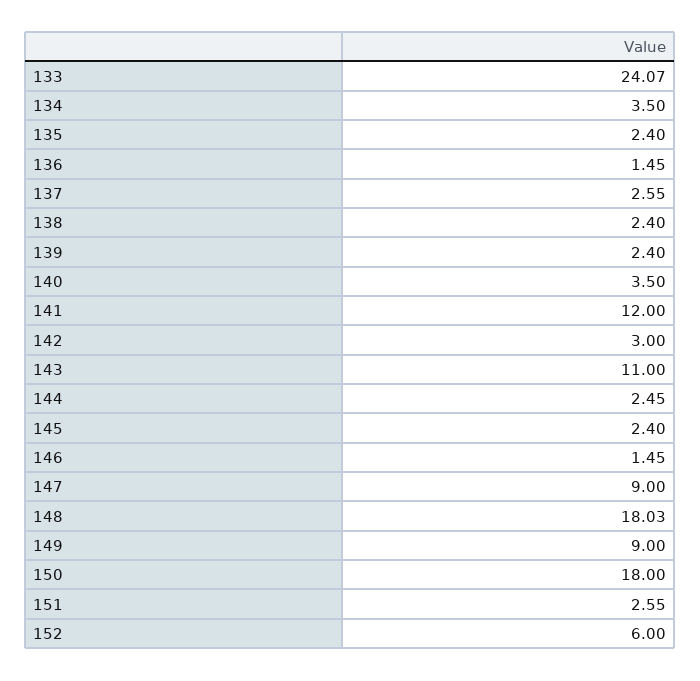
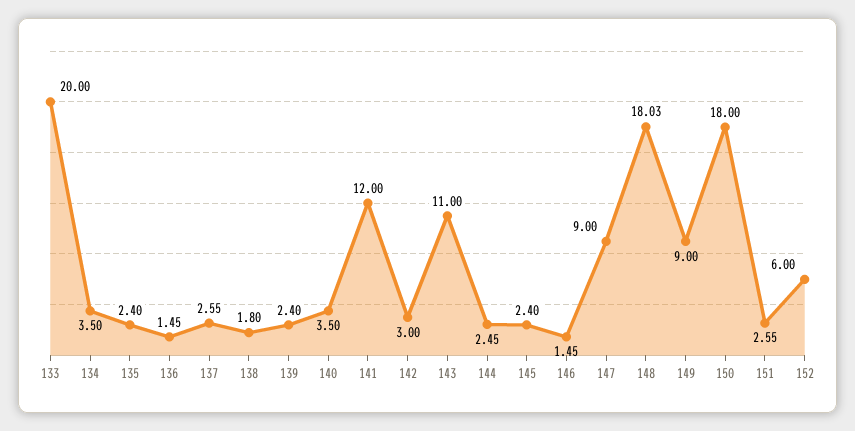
  {
-   "133": 24.07,
+   "133": 20,
    "134": 3.5,
    "135": 2.4,
    "136": 1.45,
    "137": 2.55,
-   "138": 2.4,
+   "138": 1.8,
    "139": 2.4,
    "140": 3.5,
    "141": 12,
    "142": 3,
    "143": 11,
    "144": 2.45,
    "145": 2.4,
    "146": 1.45,
    "147": 9,
    "148": 18.03,
    "149": 9,
    "150": 18,
    "151": 2.55,
    "152": 6
  }

